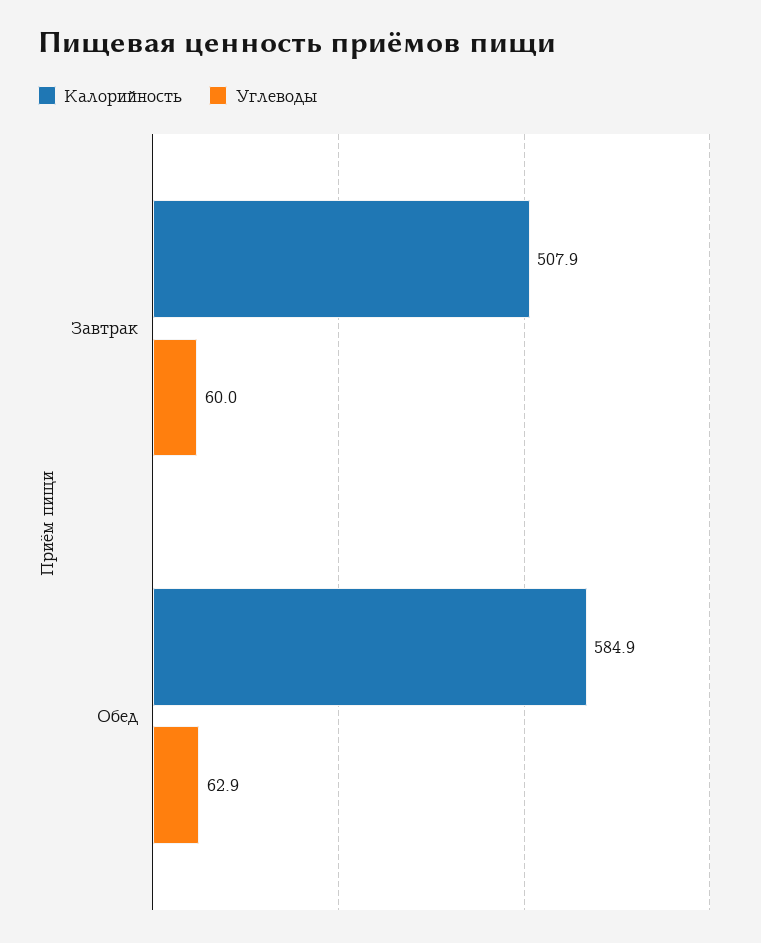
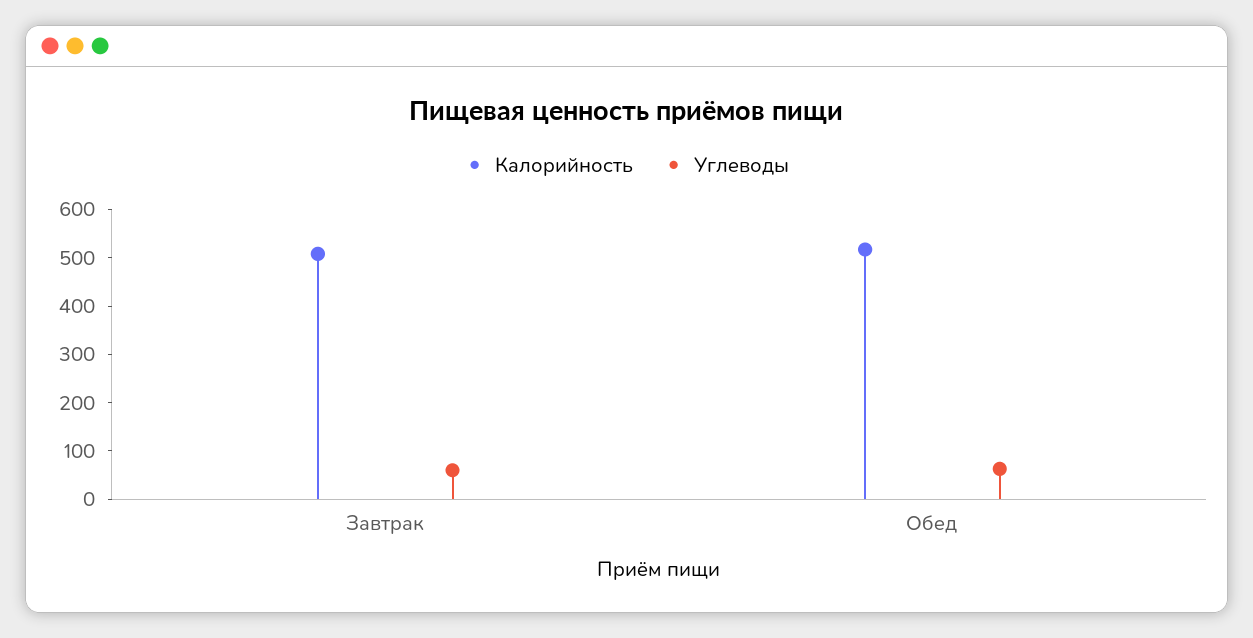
  {
    "Калорийность": {
      "Завтрак": 507.9,
-     "Обед": 584.9
+     "Обед": 520
    },
    "Углеводы": {
      "Завтрак": 60,
      "Обед": 62.9
    }
  }

